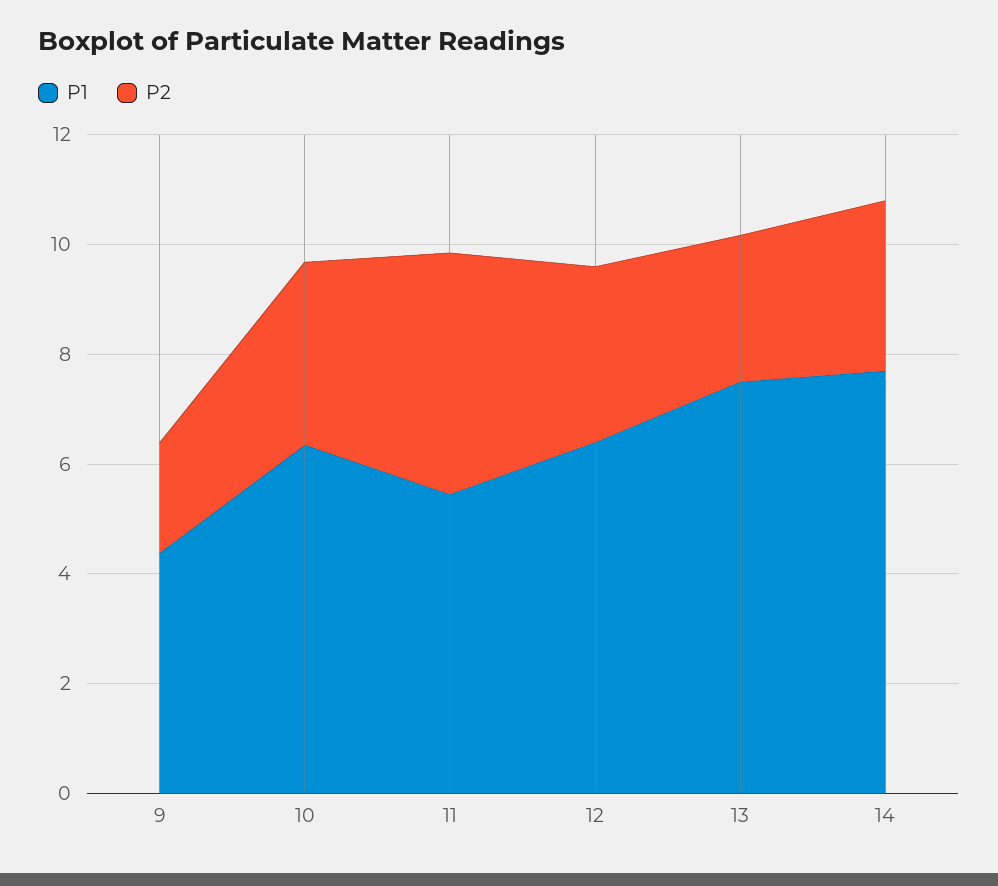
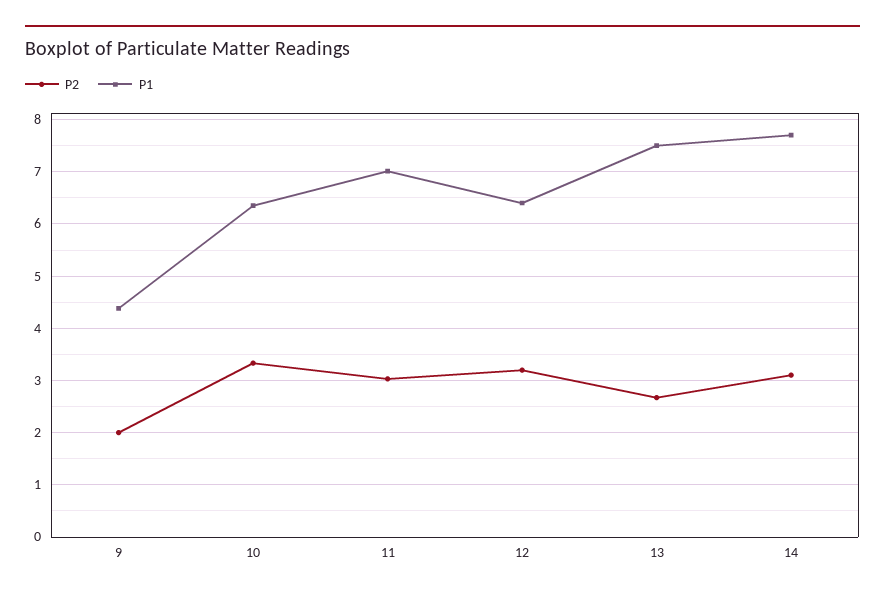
  {
    "P1": {
      "9": 4.4,
      "10": 6.4,
-     "11": 5.5,
+     "11": 7,
      "12": 6.4,
      "13": 7.6,
      "14": 7.8
    },
    "P2": {
      "9": 2,
      "10": 3.4,
-     "11": 4.5,
+     "11": 3,
      "12": 3.2,
      "13": 2.6,
      "14": 3.2
    }
  }

